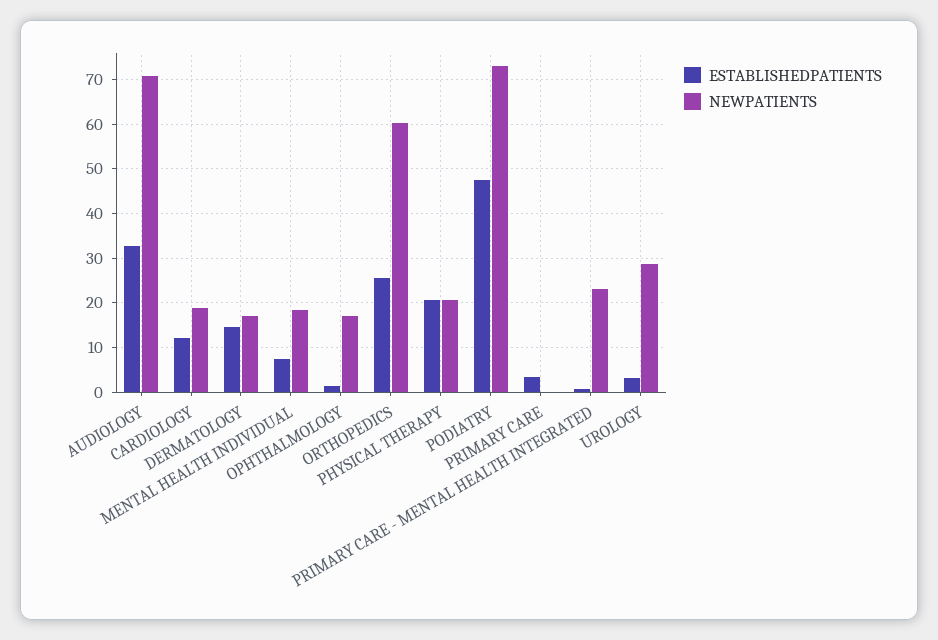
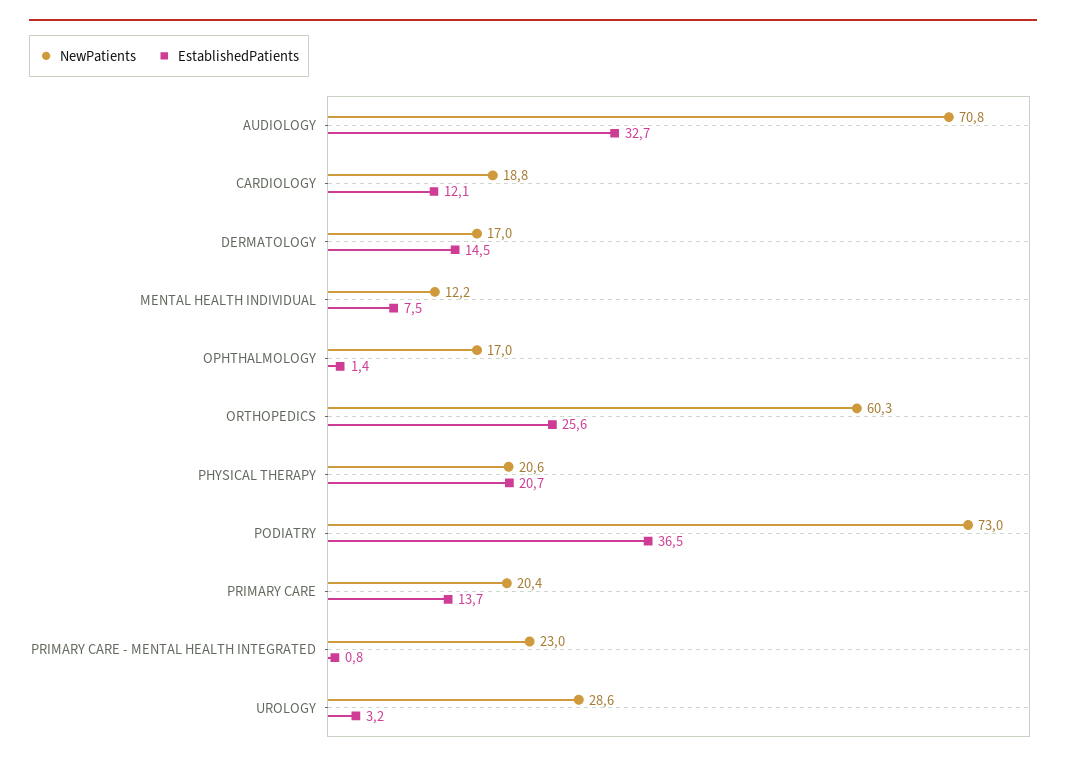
  {
    "ESTABLISHEDPATIENTS": {
      "AUDIOLOGY": 32.7,
      "CARDIOLOGY": 12.1,
      "DERMATOLOGY": 14.5,
      "MENTAL HEALTH INDIVIDUAL": 7.5,
      "OPHTHALMOLOGY": 1.4,
      "ORTHOPEDICS": 25.6,
      "PHYSICAL THERAPY": 20.7,
-     "PODIATRY": 48,
+     "PODIATRY": 36.5,
-     "PRIMARY CARE": 4,
+     "PRIMARY CARE": 13.7,
      "PRIMARY CARE - MENTAL HEALTH INTEGRATED": 0.8,
      "UROLOGY": 3.2
    },
    "NEWPATIENTS": {
      "AUDIOLOGY": 70.8,
      "CARDIOLOGY": 18.8,
      "DERMATOLOGY": 17,
-     "MENTAL HEALTH INDIVIDUAL": 18,
+     "MENTAL HEALTH INDIVIDUAL": 12.2,
      "OPHTHALMOLOGY": 17,
      "ORTHOPEDICS": 60.3,
      "PHYSICAL THERAPY": 20.6,
      "PODIATRY": 73,
-     "PRIMARY CARE": 0,
+     "PRIMARY CARE": 20.4,
      "PRIMARY CARE - MENTAL HEALTH INTEGRATED": 23,
      "UROLOGY": 28.6
    }
  }

